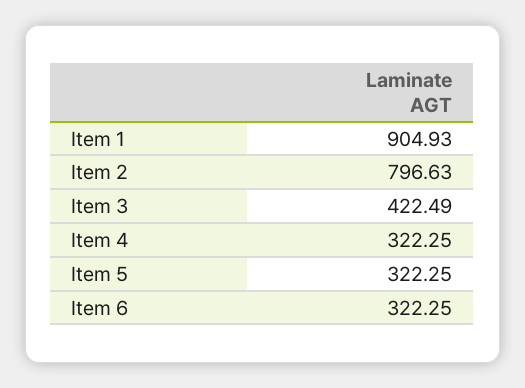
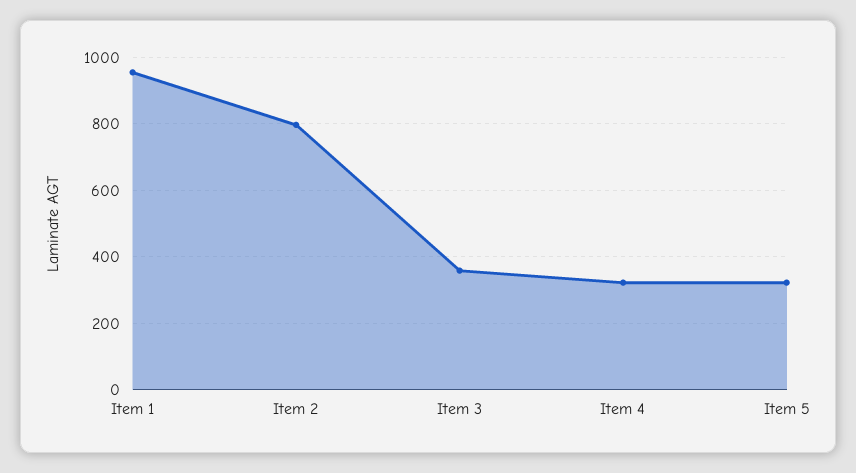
  {
-   "Item 1": 904.93,
+   "Item 1": 960,
    "Item 2": 796.63,
-   "Item 3": 422.49,
+   "Item 3": 360,
    "Item 4": 322.25,
-   "Item 5": 322.25,
+   "Item 5": 322.25
-   "Item 6": 322.25
  }

